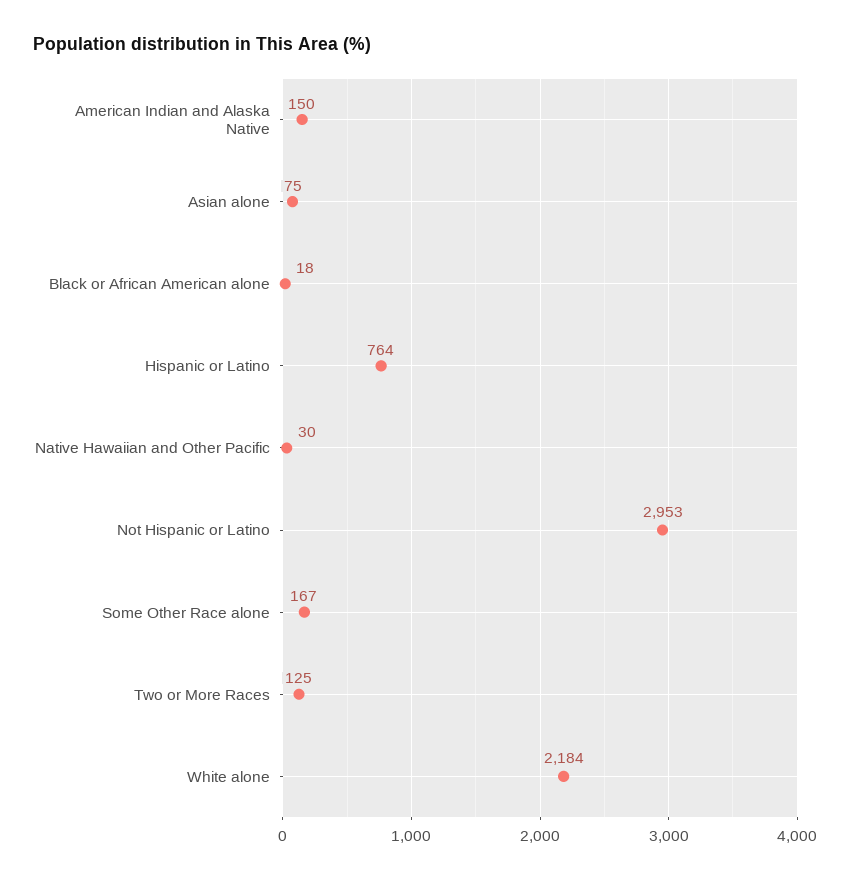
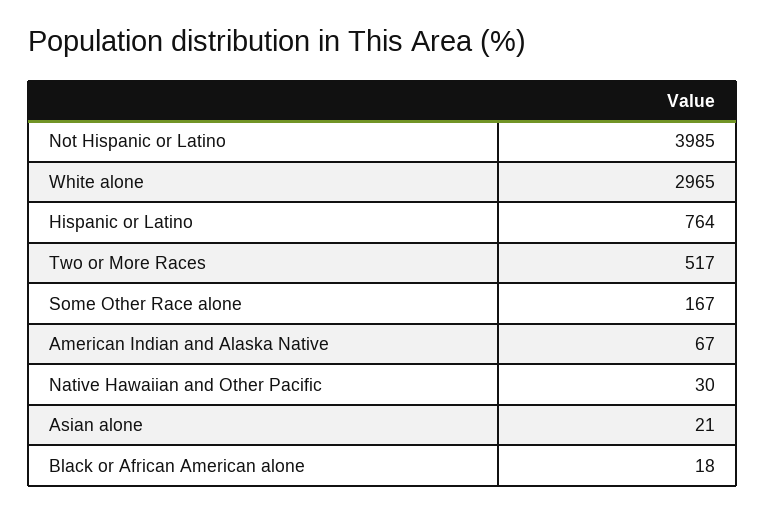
  {
-   "American Indian and Alaska Native": 150,
+   "American Indian and Alaska Native": 67,
-   "Asian alone": 75,
+   "Asian alone": 21,
    "Black or African American alone": 18,
    "Hispanic or Latino": 764,
    "Native Hawaiian and Other Pacific": 30,
-   "Not Hispanic or Latino": 2953,
+   "Not Hispanic or Latino": 3985,
    "Some Other Race alone": 167,
-   "Two or More Races": 125,
+   "Two or More Races": 517,
-   "White alone": 2184
+   "White alone": 2965
  }

